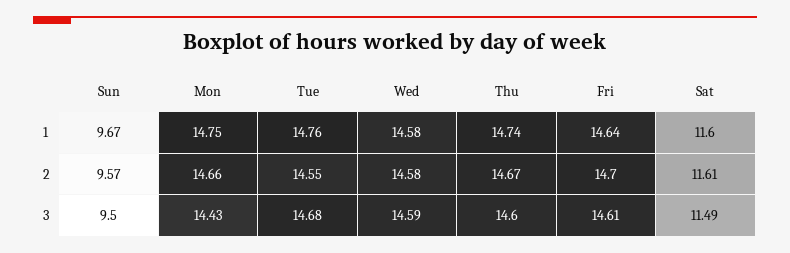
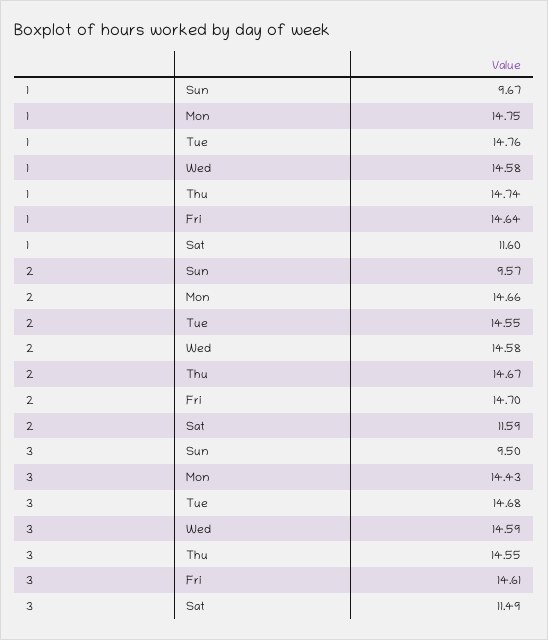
  {
    "Sun": {
      "1": 9.67,
      "2": 9.57,
      "3": 9.5
    },
    "Mon": {
      "1": 14.75,
      "2": 14.66,
      "3": 14.43
    },
    "Tue": {
      "1": 14.76,
      "2": 14.55,
      "3": 14.68
    },
    "Wed": {
      "1": 14.58,
      "2": 14.58,
      "3": 14.59
    },
    "Thu": {
      "1": 14.74,
      "2": 14.67,
-     "3": 14.6
+     "3": 14.55
    },
    "Fri": {
      "1": 14.64,
      "2": 14.7,
      "3": 14.61
    },
    "Sat": {
      "1": 11.6,
-     "2": 11.61,
+     "2": 11.59,
      "3": 11.49
    }
  }

